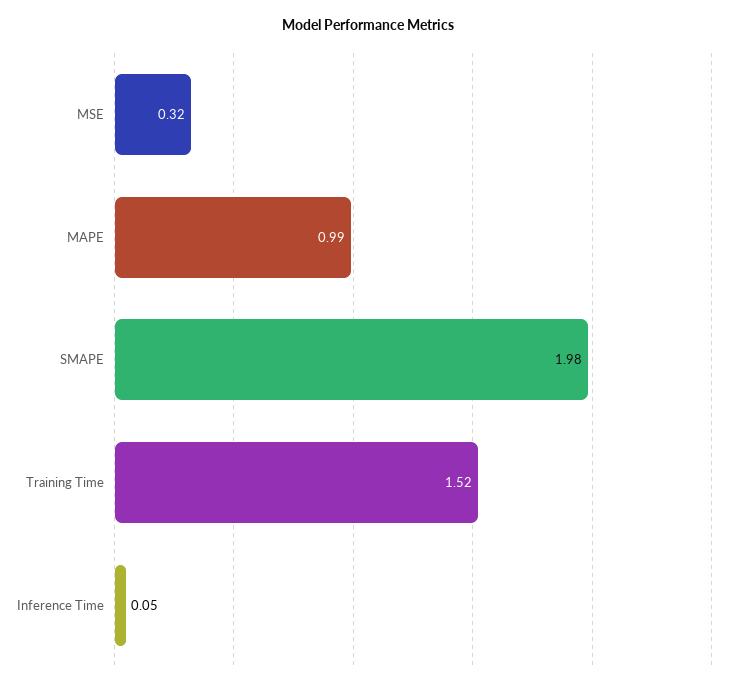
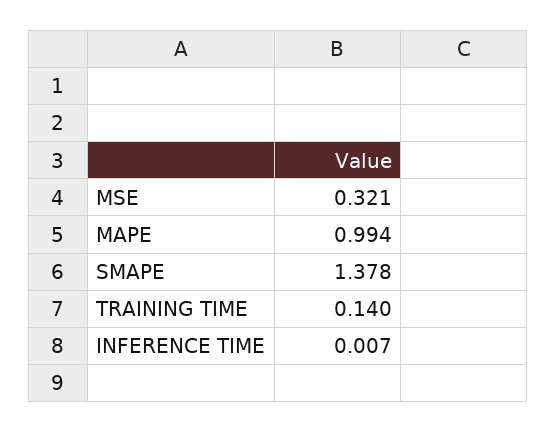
  {
    "MSE": 0.321,
    "MAPE": 0.994,
-   "SMAPE": 1.98,
+   "SMAPE": 1.378,
-   "Training Time": 1.52,
+   "Training Time": 0.14,
-   "Inference Time": 0.05
+   "Inference Time": 0.007
  }

